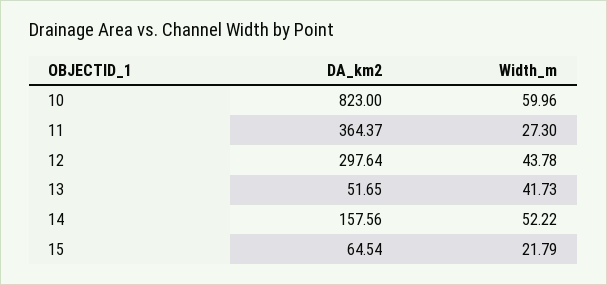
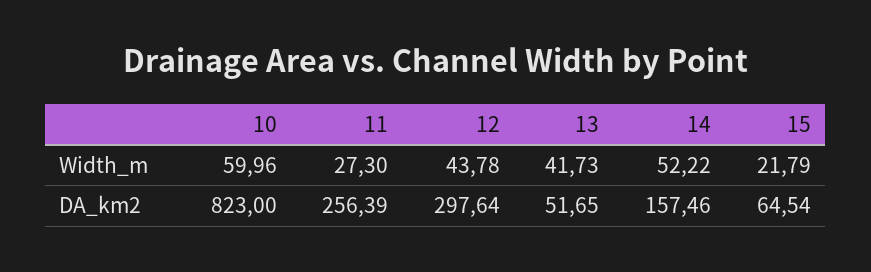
  {
    "DA_km2": {
      "10": 823,
-     "11": 364.37,
+     "11": 256.39,
      "12": 297.64,
      "13": 51.65,
-     "14": 157.56,
+     "14": 157.46,
      "15": 64.54
    },
    "Width_m": {
      "10": 59.96,
      "11": 27.3,
      "12": 43.78,
      "13": 41.73,
      "14": 52.22,
      "15": 21.79
    }
  }

